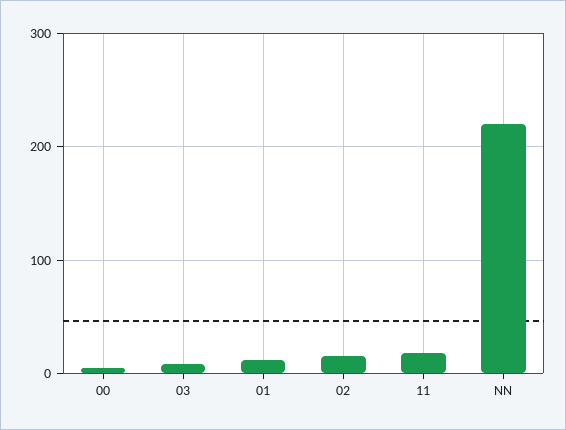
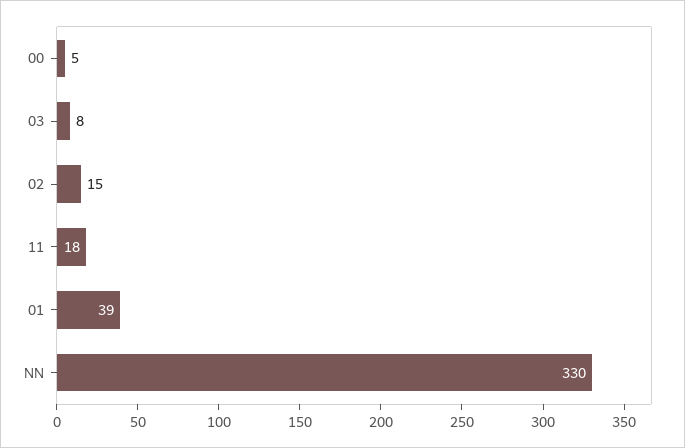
  {
    "00": 5,
    "03": 8,
-   "01": 10,
+   "01": 39,
    "02": 15,
    "11": 18,
-   "NN": 220
+   "NN": 330
  }

